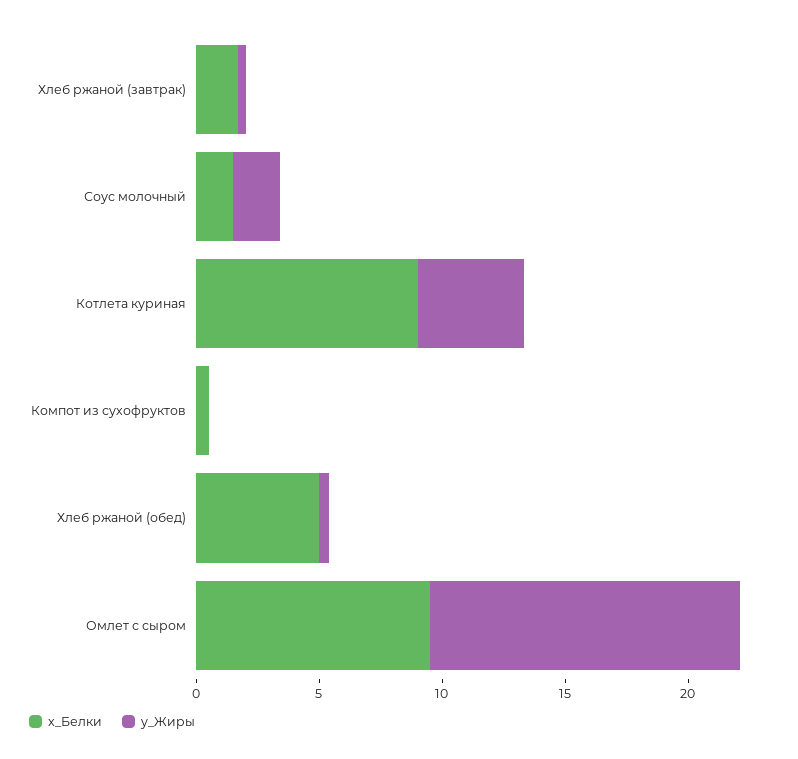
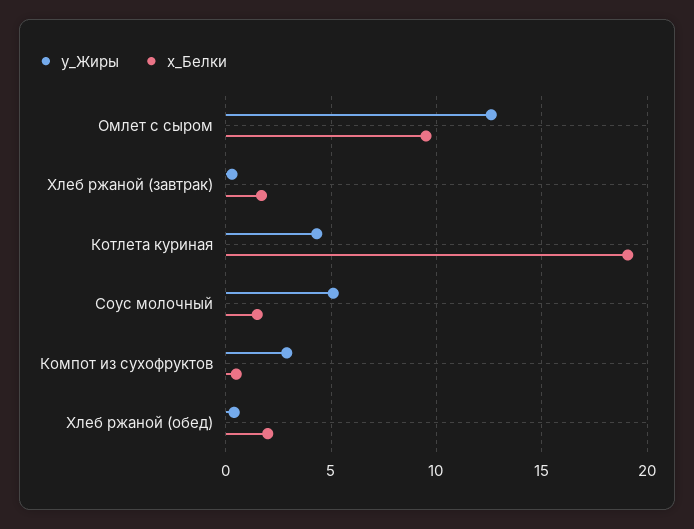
  {
    "x_Белки": {
      "Хлеб ржаной (завтрак)": 1.5,
      "Соус молочный": 1.5,
-     "Котлета куриная": 9,
+     "Котлета куриная": 19,
      "Компот из сухофруктов": 0.5,
-     "Хлеб ржаной (обед)": 5,
+     "Хлеб ржаной (обед)": 2,
      "Омлет с сыром": 9.5
    },
    "y_Жиры": {
      "Хлеб ржаной (завтрак)": 0.5,
-     "Соус молочный": 2,
+     "Соус молочный": 5,
      "Котлета куриная": 4.5,
-     "Компот из сухофруктов": 0,
+     "Компот из сухофруктов": 3,
      "Хлеб ржаной (обед)": 0.5,
      "Омлет с сыром": 12.5
    }
  }

